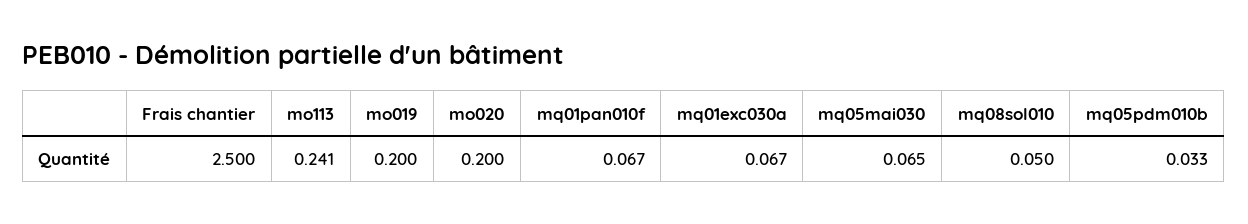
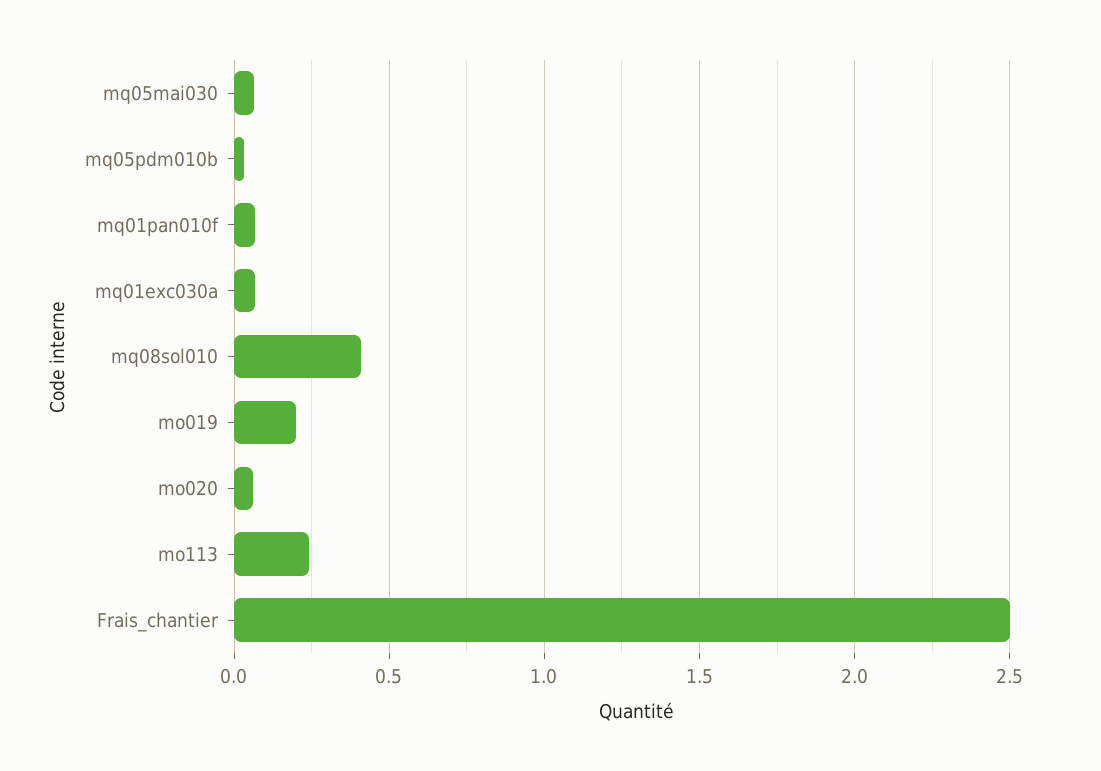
  {
    "Frais chantier": 2.5,
    "mo113": 0.241,
    "mo019": 0.2,
-   "mo020": 0.2,
+   "mo020": 0.05,
    "mq01pan010f": 0.067,
    "mq01exc030a": 0.067,
    "mq05mai030": 0.065,
-   "mq08sol010": 0.05,
+   "mq08sol010": 0.4,
    "mq05pdm010b": 0.033
  }

